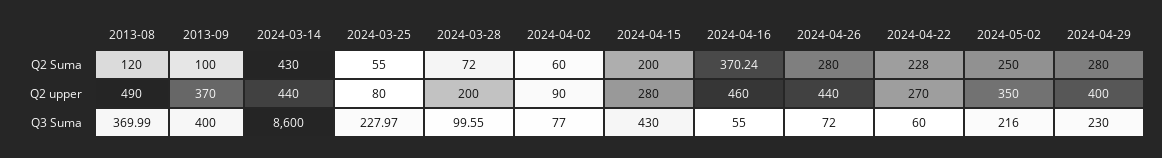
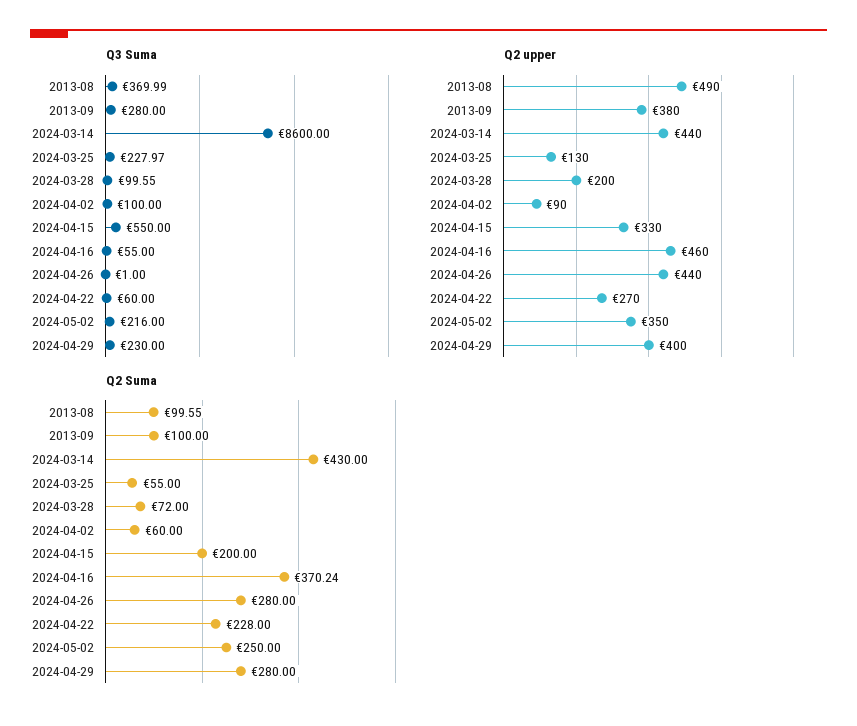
  {
    "Q2 Suma": {
-     "2013-08": 120,
+     "2013-08": 99.55,
      "2013-09": 100,
      "2024-03-14": 430,
      "2024-03-25": 55,
      "2024-03-28": 72,
      "2024-04-02": 60,
      "2024-04-15": 200,
      "2024-04-16": 370.24,
      "2024-04-26": 280,
      "2024-04-22": 228,
      "2024-05-02": 250,
      "2024-04-29": 280
    },
    "Q2 upper": {
      "2013-08": 490,
-     "2013-09": 370,
+     "2013-09": 380,
      "2024-03-14": 440,
-     "2024-03-25": 80,
+     "2024-03-25": 130,
      "2024-03-28": 200,
      "2024-04-02": 90,
-     "2024-04-15": 280,
+     "2024-04-15": 330,
      "2024-04-16": 460,
      "2024-04-26": 440,
      "2024-04-22": 270,
      "2024-05-02": 350,
      "2024-04-29": 400
    },
    "Q3 Suma": {
      "2013-08": 369.99,
-     "2013-09": 400,
+     "2013-09": 280,
      "2024-03-14": 8600,
      "2024-03-25": 227.97,
      "2024-03-28": 99.55,
-     "2024-04-02": 77,
+     "2024-04-02": 100,
-     "2024-04-15": 430,
+     "2024-04-15": 550,
      "2024-04-16": 55,
-     "2024-04-26": 72,
+     "2024-04-26": 1,
      "2024-04-22": 60,
      "2024-05-02": 216,
      "2024-04-29": 230
    }
  }

